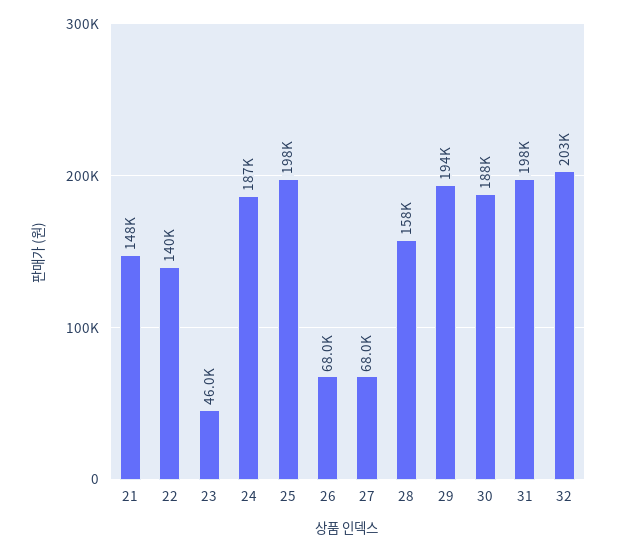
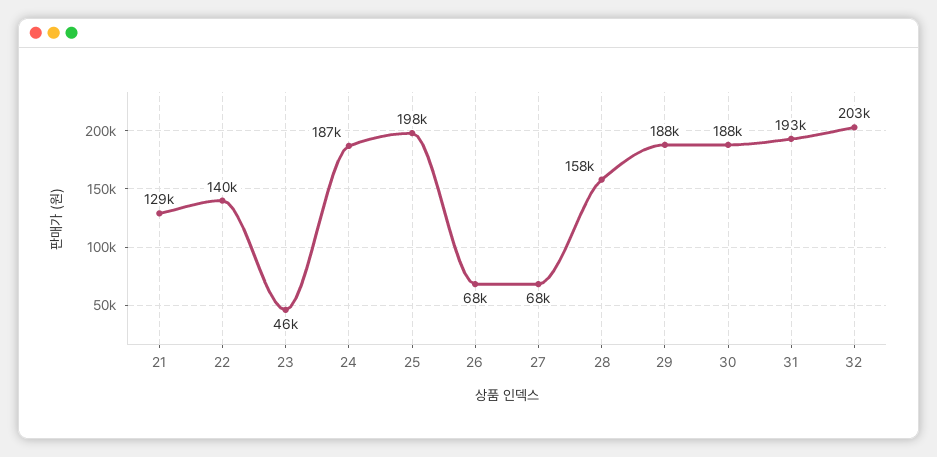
  {
-   "21": 148000,
+   "21": 129000,
    "22": 140000,
    "23": 46000,
    "24": 187000,
    "25": 198000,
    "26": 68000,
    "27": 68000,
    "28": 158000,
-   "29": 194000,
+   "29": 188000,
    "30": 188000,
-   "31": 198000,
+   "31": 193000,
    "32": 203000
  }

